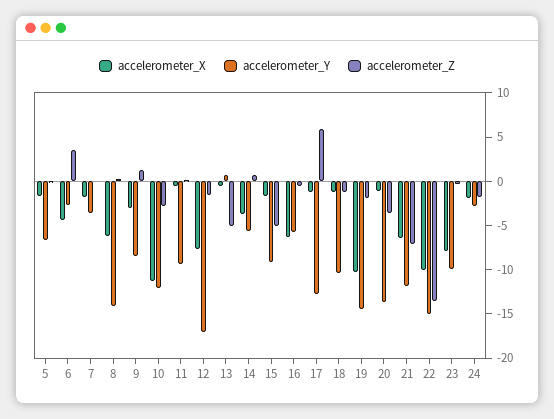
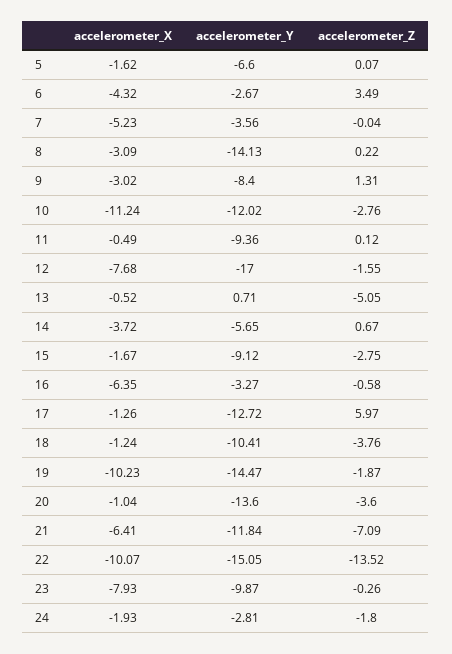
  {
    "accelerometer_X": {
      "5": -1.62,
      "6": -4.32,
-     "7": -2,
+     "7": -5.23,
-     "8": -6,
+     "8": -3.09,
      "9": -3.02,
      "10": -11.24,
      "11": -0.49,
      "12": -7.68,
      "13": -0.52,
      "14": -3.72,
      "15": -1.67,
      "16": -6.35,
      "17": -1.26,
      "18": -1.24,
      "19": -10.23,
      "20": -1.04,
      "21": -6.41,
      "22": -10.07,
      "23": -7.93,
      "24": -1.93
    },
    "accelerometer_Y": {
      "5": -6.6,
      "6": -2.67,
      "7": -3.56,
      "8": -14.13,
      "9": -8.4,
      "10": -12.02,
      "11": -9.36,
      "12": -17,
      "13": 0.71,
      "14": -5.65,
      "15": -9.12,
-     "16": -6,
+     "16": -3.27,
      "17": -12.72,
      "18": -10.41,
      "19": -14.47,
      "20": -13.6,
      "21": -11.84,
      "22": -15.05,
      "23": -9.87,
      "24": -2.81
    },
    "accelerometer_Z": {
      "5": 0.07,
      "6": 3.49,
      "7": -0.04,
      "8": 0.22,
      "9": 1.31,
      "10": -2.76,
      "11": 0.12,
      "12": -1.55,
      "13": -5.05,
      "14": 0.67,
-     "15": -5,
+     "15": -2.75,
      "16": -0.58,
      "17": 5.97,
-     "18": -1,
+     "18": -3.76,
      "19": -1.87,
      "20": -3.6,
      "21": -7.09,
      "22": -13.52,
      "23": -0.26,
      "24": -1.8
    }
  }

